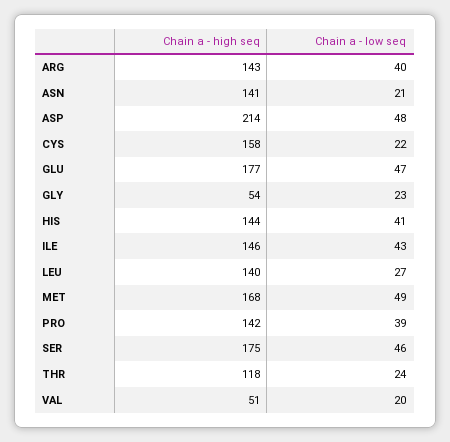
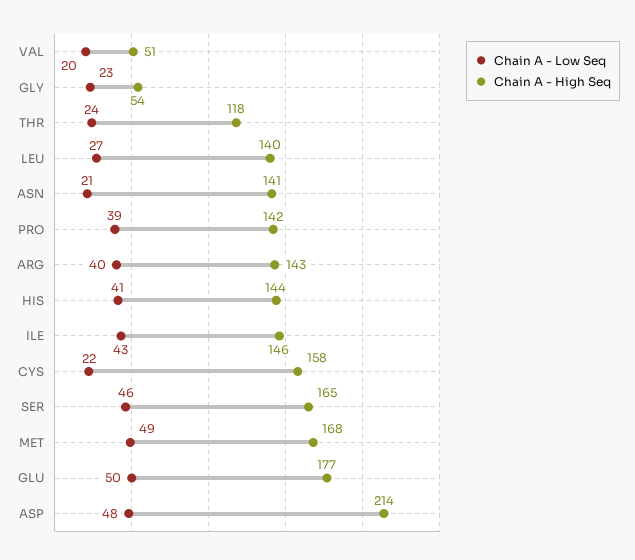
  {
    "Chain a - high seq": {
      "ARG": 143,
      "ASN": 141,
      "ASP": 214,
      "CYS": 158,
      "GLU": 177,
      "GLY": 54,
      "HIS": 144,
      "ILE": 146,
      "LEU": 140,
      "MET": 168,
      "PRO": 142,
-     "SER": 175,
+     "SER": 165,
      "THR": 118,
      "VAL": 51
    },
    "Chain a - low seq": {
      "ARG": 40,
      "ASN": 21,
      "ASP": 48,
      "CYS": 22,
-     "GLU": 47,
+     "GLU": 50,
      "GLY": 23,
      "HIS": 41,
      "ILE": 43,
      "LEU": 27,
      "MET": 49,
      "PRO": 39,
      "SER": 46,
      "THR": 24,
      "VAL": 20
    }
  }

